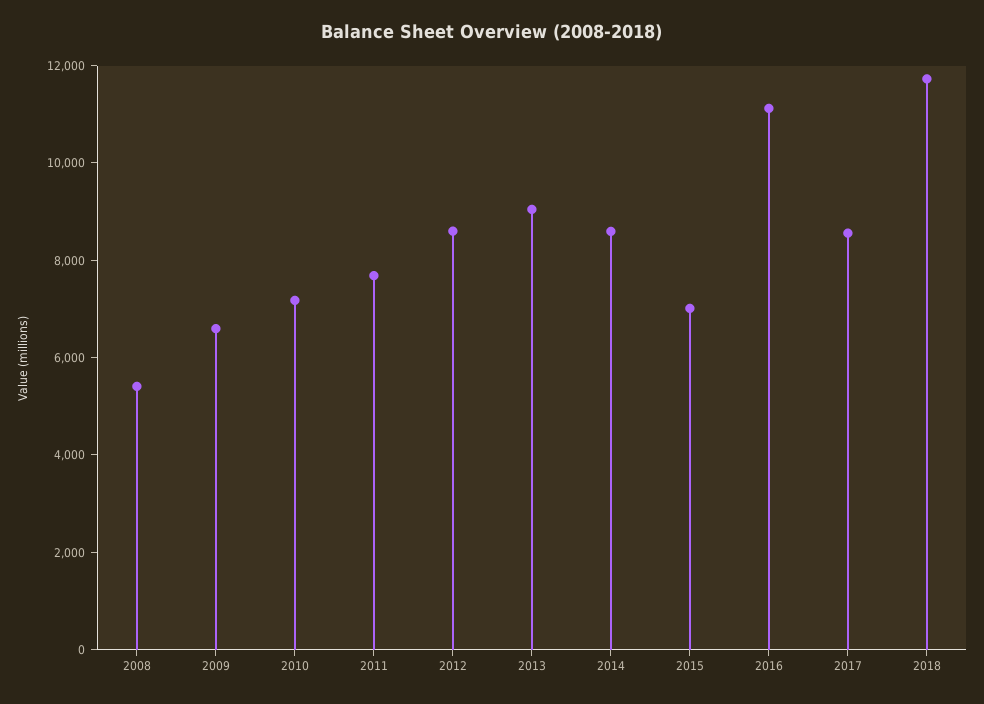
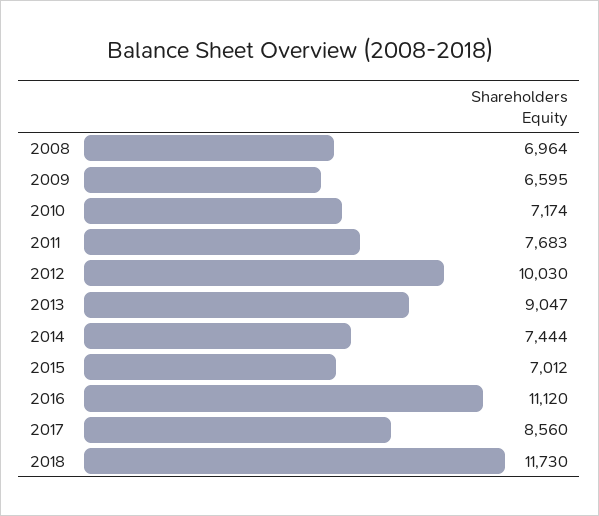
  {
-   "2008": 5500,
+   "2008": 6964,
    "2009": 6595,
    "2010": 7174,
    "2011": 7683,
-   "2012": 8500,
+   "2012": 10030,
    "2013": 9047,
-   "2014": 8500,
+   "2014": 7444,
    "2015": 7012,
    "2016": 11120,
    "2017": 8560,
    "2018": 11730
  }

